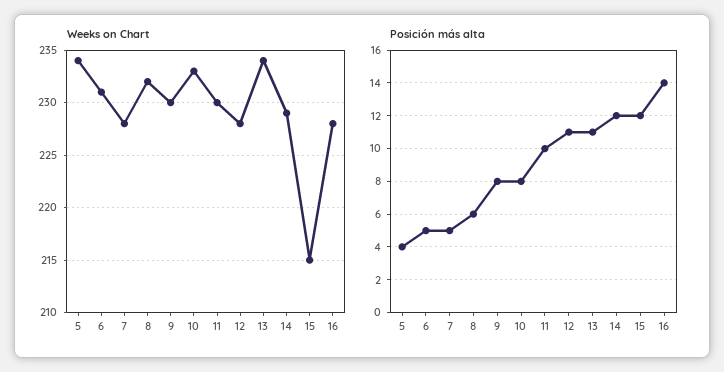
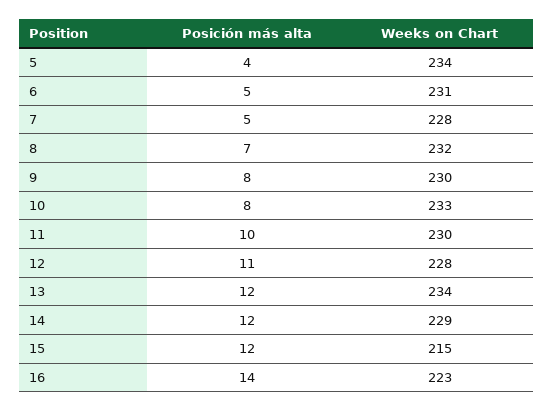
  {
    "Weeks on Chart": {
      "5": 234,
      "6": 231,
      "7": 228,
      "8": 232,
      "9": 230,
      "10": 233,
      "11": 230,
      "12": 228,
      "13": 234,
      "14": 229,
      "15": 215,
-     "16": 228
+     "16": 223
    },
    "Posición más alta": {
      "5": 4,
      "6": 5,
      "7": 5,
-     "8": 6,
+     "8": 7,
      "9": 8,
      "10": 8,
      "11": 10,
      "12": 11,
-     "13": 11,
+     "13": 12,
      "14": 12,
      "15": 12,
      "16": 14
    }
  }

